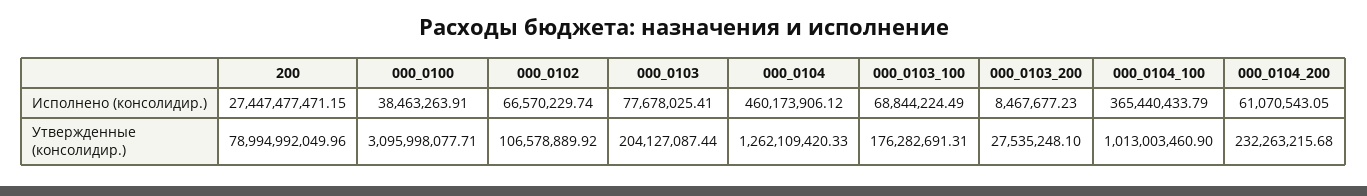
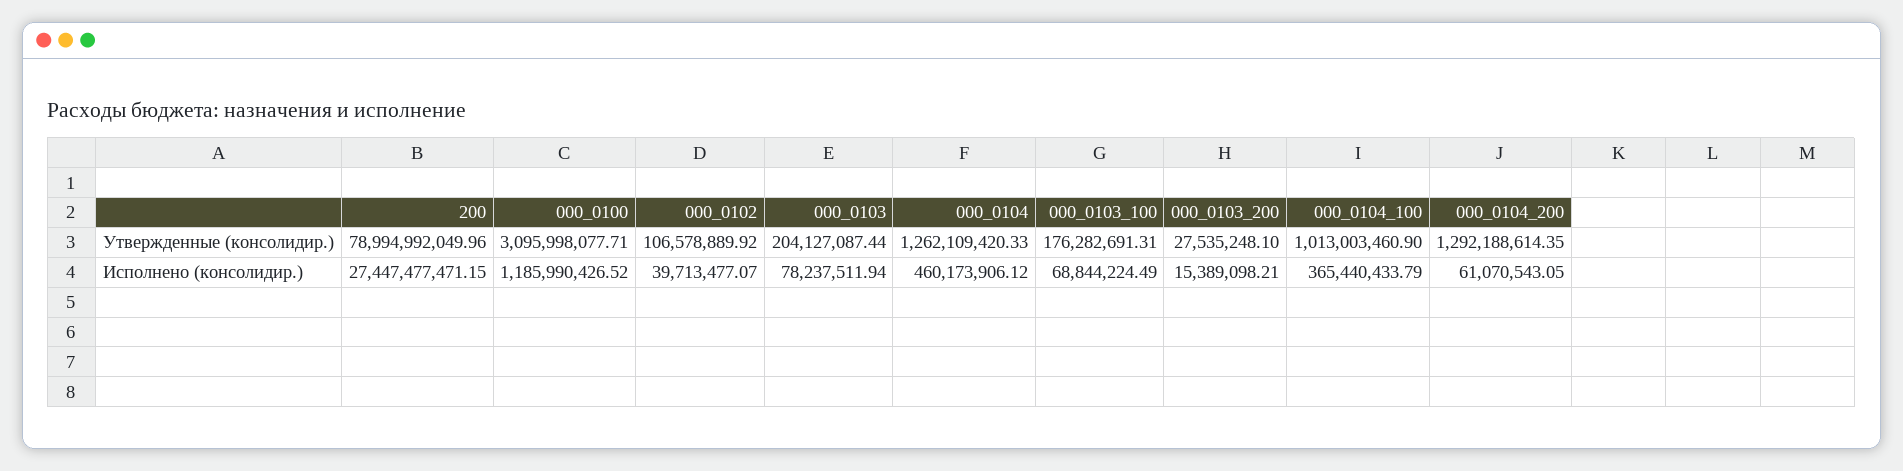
  {
    "200": {
      "Исполнено (консолидир.)": 27447477471.15,
      "Утвержденные (консолидир.)": 78994992049.96
    },
    "000_0100": {
-     "Исполнено (консолидир.)": 38463263.91,
+     "Исполнено (консолидир.)": 1185990426.52,
      "Утвержденные (консолидир.)": 3095998077.71
    },
    "000_0102": {
-     "Исполнено (консолидир.)": 66570229.74,
+     "Исполнено (консолидир.)": 39713477.07,
      "Утвержденные (консолидир.)": 106578889.92
    },
    "000_0103": {
-     "Исполнено (консолидир.)": 77678025.41,
+     "Исполнено (консолидир.)": 78237511.94,
      "Утвержденные (консолидир.)": 204127087.44
    },
    "000_0104": {
      "Исполнено (консолидир.)": 460173906.12,
      "Утвержденные (консолидир.)": 1262109420.33
    },
    "000_0103_100": {
      "Исполнено (консолидир.)": 68844224.49,
      "Утвержденные (консолидир.)": 176282691.31
    },
    "000_0103_200": {
-     "Исполнено (консолидир.)": 8467677.23,
+     "Исполнено (консолидир.)": 15389098.21,
      "Утвержденные (консолидир.)": 27535248.1
    },
    "000_0104_100": {
      "Исполнено (консолидир.)": 365440433.79,
      "Утвержденные (консолидир.)": 1013003460.9
    },
    "000_0104_200": {
      "Исполнено (консолидир.)": 61070543.05,
-     "Утвержденные (консолидир.)": 232263215.68
+     "Утвержденные (консолидир.)": 1292188614.35
    }
  }

